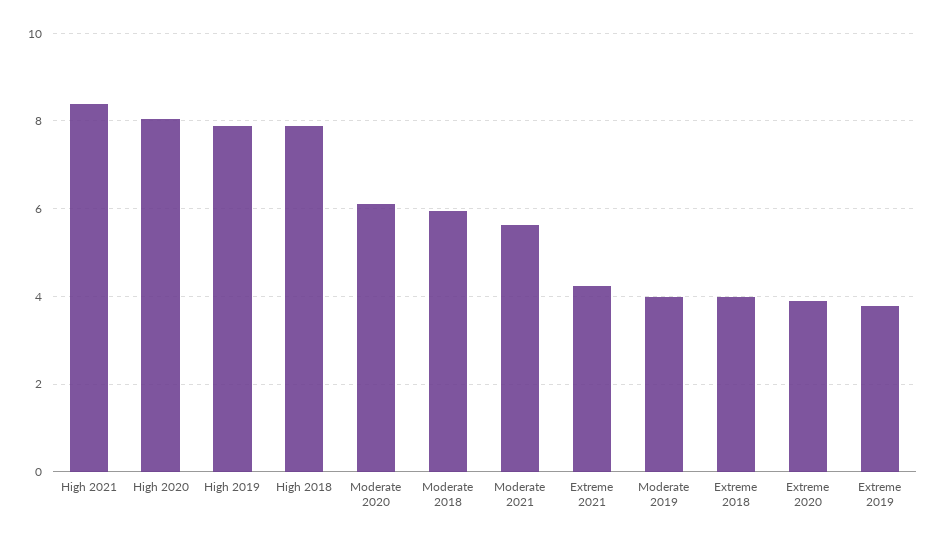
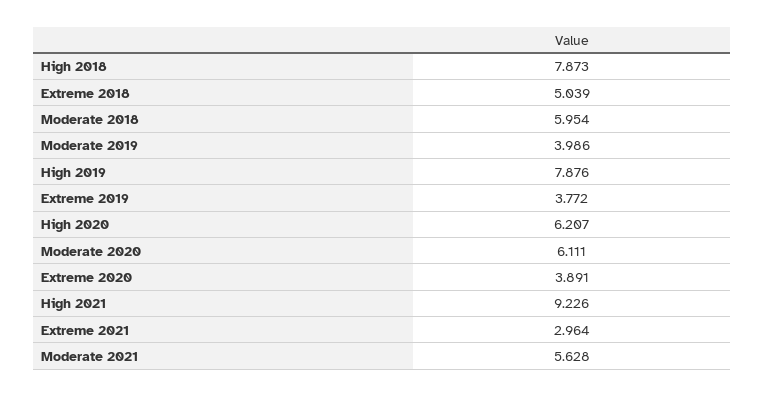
  {
-   "High 2021": 8.4,
+   "High 2021": 9.226,
-   "High 2020": 8,
+   "High 2020": 6.207,
    "High 2019": 7.876,
    "High 2018": 7.873,
    "Moderate 2020": 6.111,
    "Moderate 2018": 5.954,
    "Moderate 2021": 5.628,
-   "Extreme 2021": 4.2,
+   "Extreme 2021": 2.964,
    "Moderate 2019": 3.986,
-   "Extreme 2018": 4,
+   "Extreme 2018": 5.039,
    "Extreme 2020": 3.891,
    "Extreme 2019": 3.772
  }

